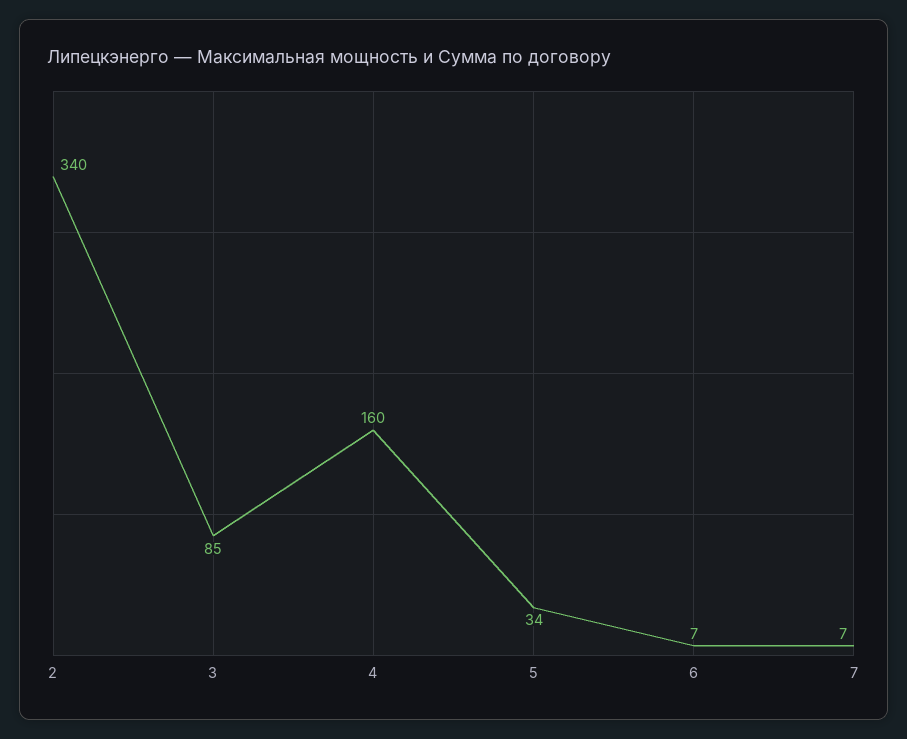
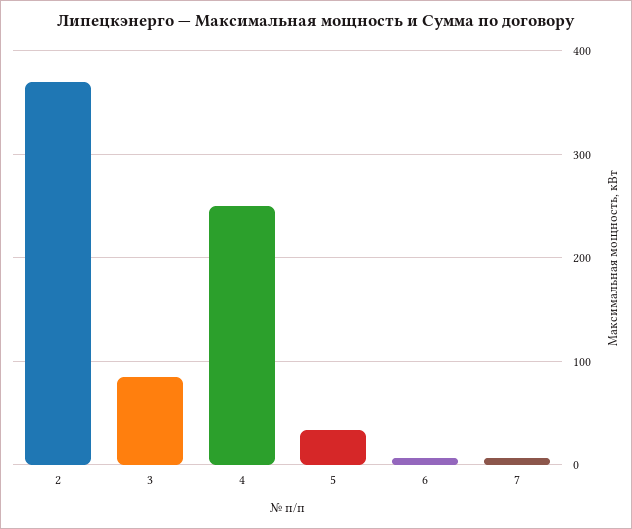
  {
-   "2": 340,
+   "2": 370,
    "3": 85,
-   "4": 160,
+   "4": 250,
    "5": 34,
    "6": 7,
    "7": 7
  }

